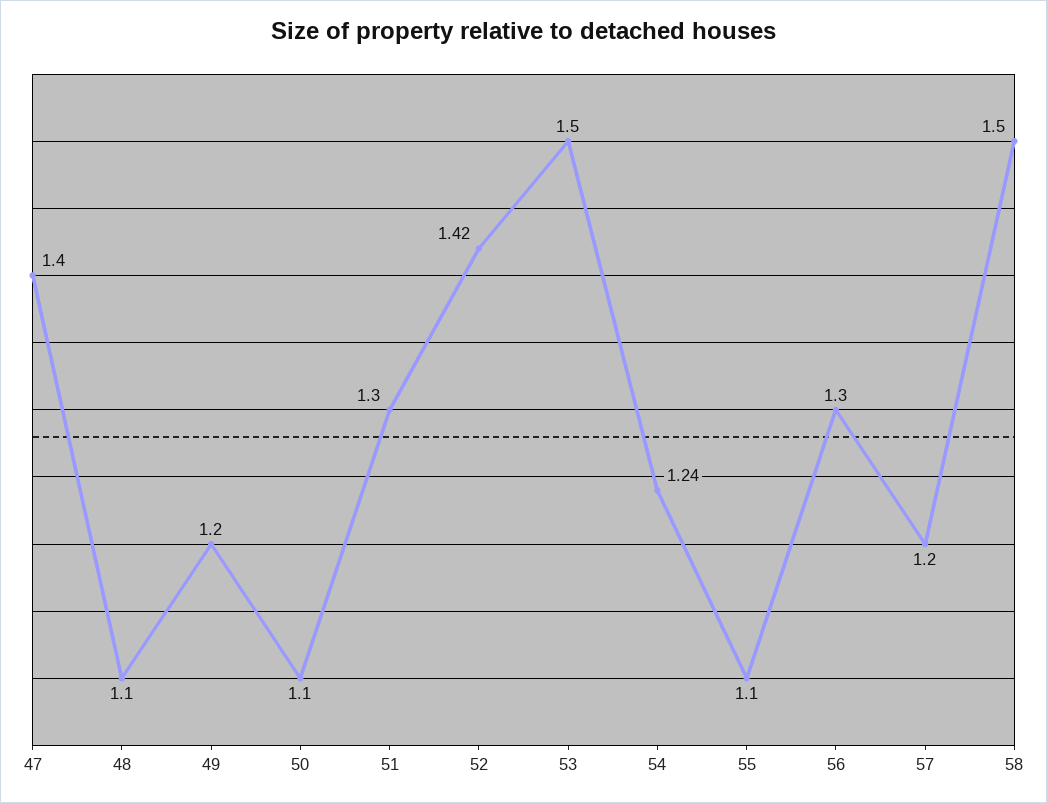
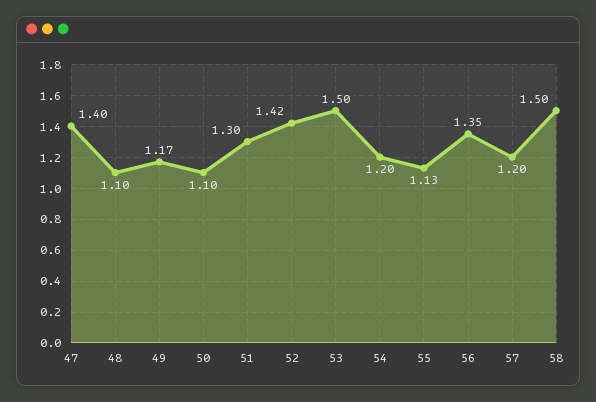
  {
    "47": 1.4,
    "48": 1.1,
-   "49": 1.2,
+   "49": 1.17,
    "50": 1.1,
    "51": 1.3,
    "52": 1.42,
    "53": 1.5,
-   "54": 1.24,
+   "54": 1.2,
-   "55": 1.1,
+   "55": 1.13,
-   "56": 1.3,
+   "56": 1.35,
    "57": 1.2,
    "58": 1.5
  }

